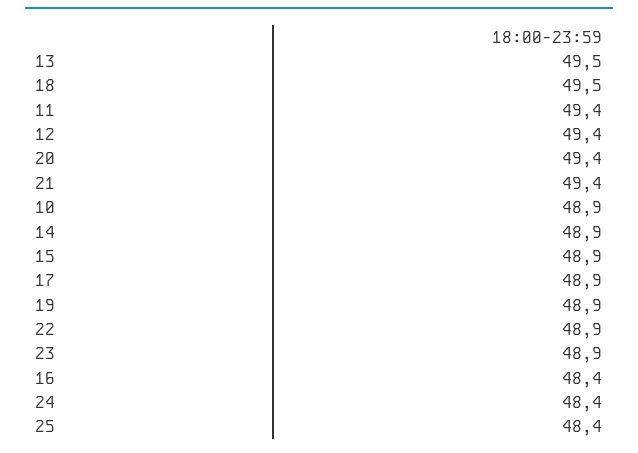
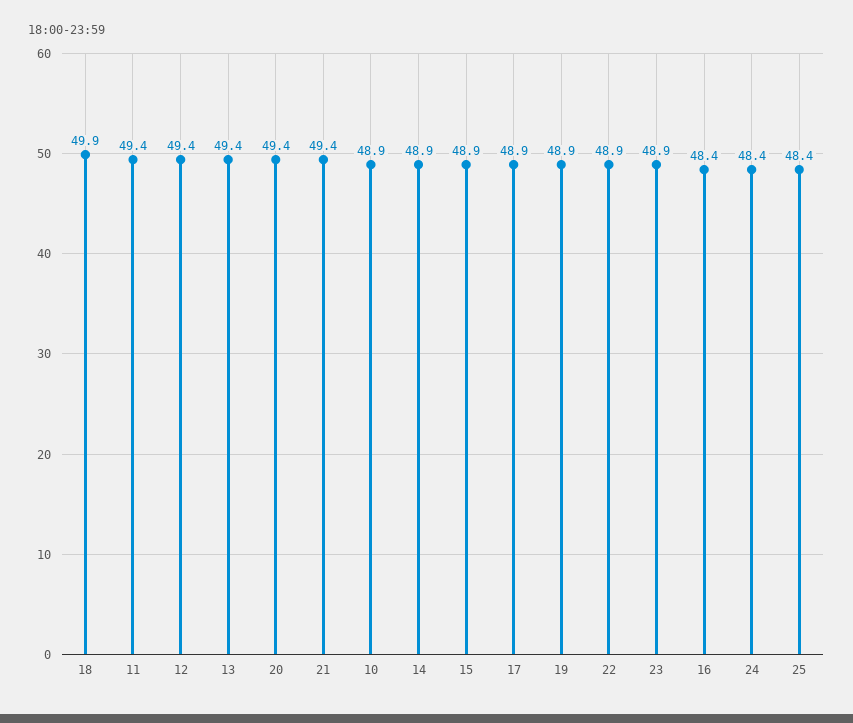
  {
-   "13": 49.5,
+   "13": 49.4,
-   "18": 49.5,
+   "18": 49.9,
    "11": 49.4,
    "12": 49.4,
    "20": 49.4,
    "21": 49.4,
    "10": 48.9,
    "14": 48.9,
    "15": 48.9,
    "17": 48.9,
    "19": 48.9,
    "22": 48.9,
    "23": 48.9,
    "16": 48.4,
    "24": 48.4,
    "25": 48.4
  }

